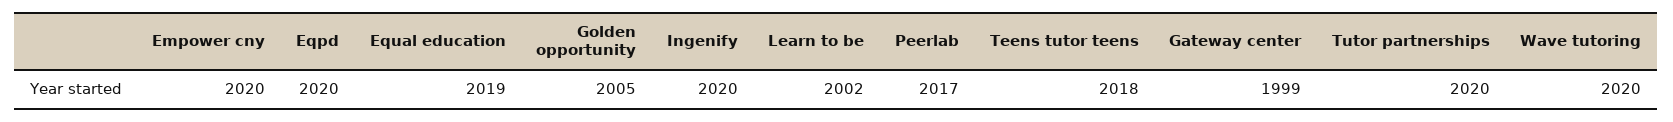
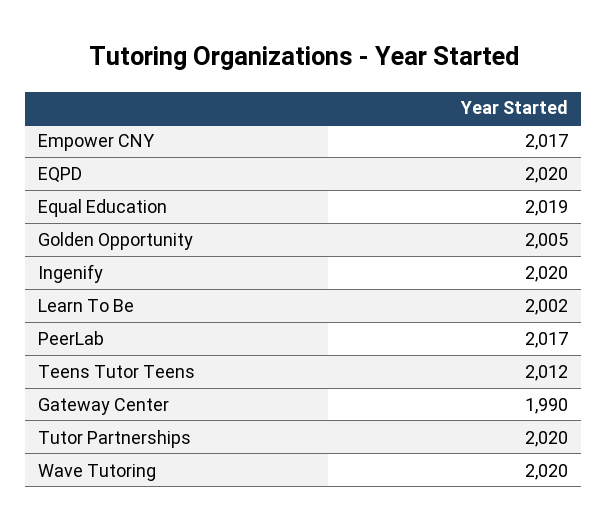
  {
-   "Empower cny": 2020,
+   "Empower cny": 2017,
    "Eqpd": 2020,
    "Equal education": 2019,
    "Golden opportunity": 2005,
    "Ingenify": 2020,
    "Learn to be": 2002,
    "Peerlab": 2017,
-   "Teens tutor teens": 2018,
+   "Teens tutor teens": 2012,
-   "Gateway center": 1999,
+   "Gateway center": 1990,
    "Tutor partnerships": 2020,
    "Wave tutoring": 2020
  }

